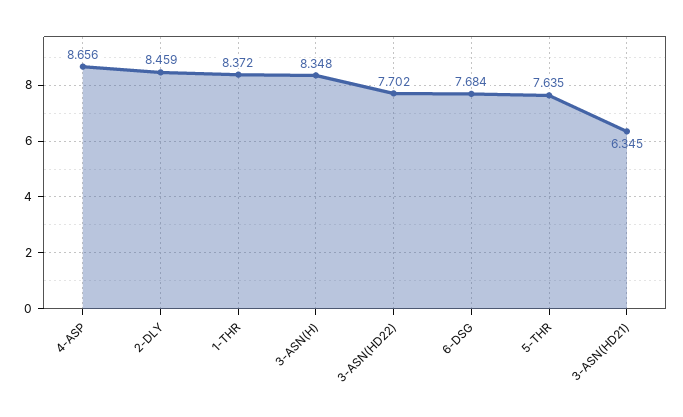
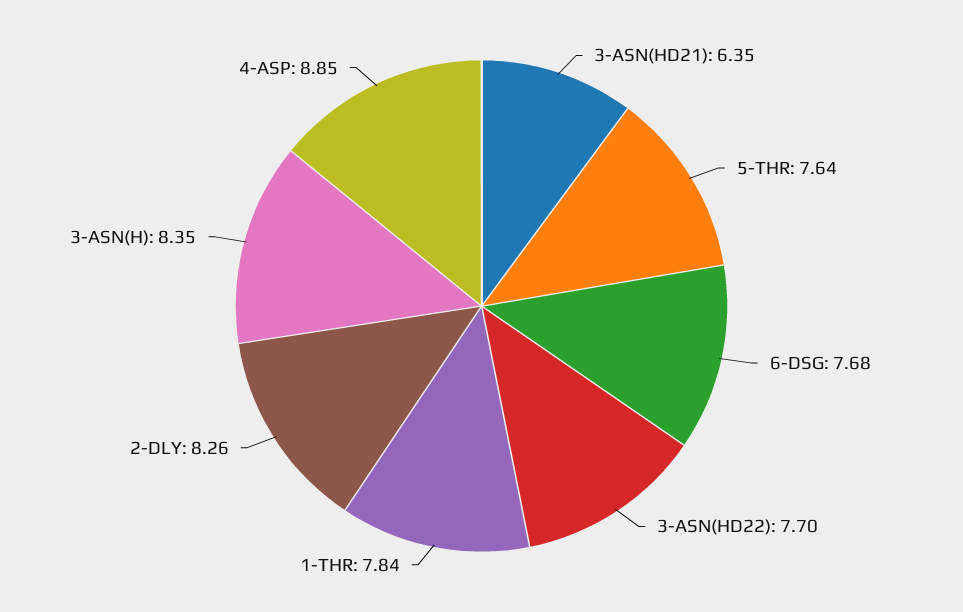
  {
-   "4-ASP": 8.656,
+   "4-ASP": 8.85,
-   "2-DLY": 8.459,
+   "2-DLY": 8.26,
-   "1-THR": 8.372,
+   "1-THR": 7.84,
    "3-ASN(H)": 8.348,
    "3-ASN(HD22)": 7.702,
    "6-DSG": 7.684,
    "5-THR": 7.635,
    "3-ASN(HD21)": 6.345
  }

